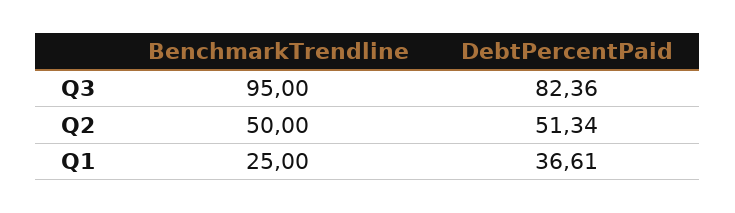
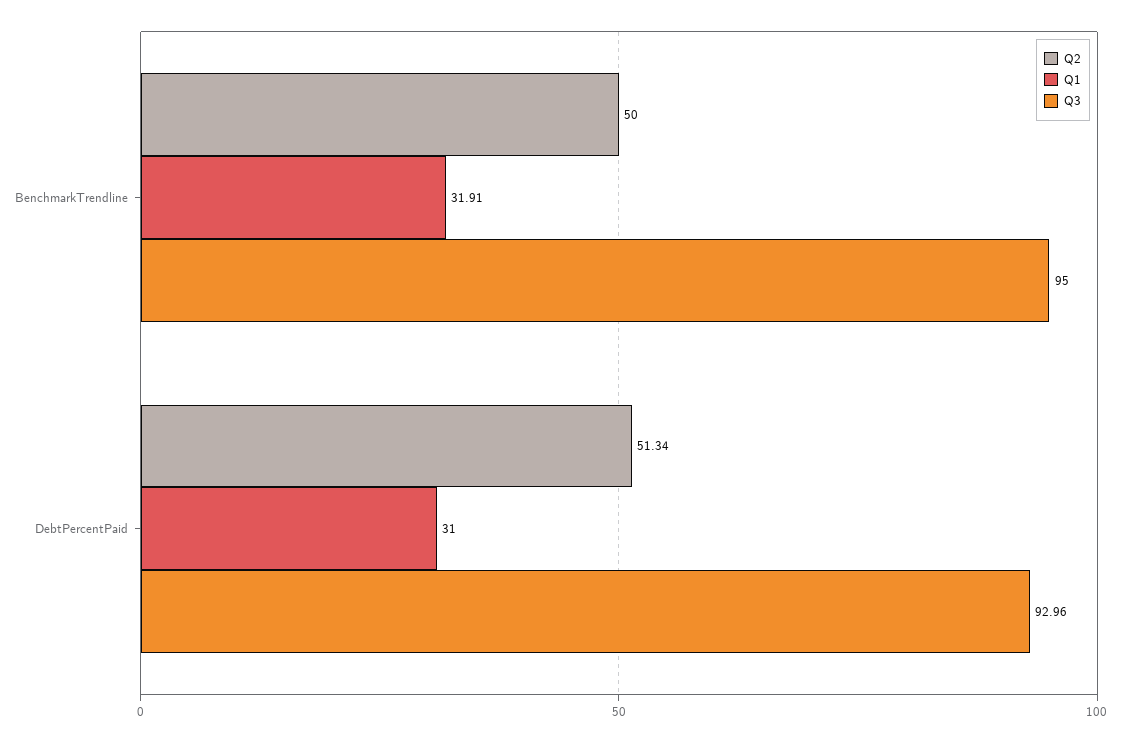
  {
    "Q3": {
      "BenchmarkTrendline": 95,
-     "DebtPercentPaid": 82.36
+     "DebtPercentPaid": 92.96
    },
    "Q2": {
      "BenchmarkTrendline": 50,
      "DebtPercentPaid": 51.34
    },
    "Q1": {
-     "BenchmarkTrendline": 25,
+     "BenchmarkTrendline": 31.91,
-     "DebtPercentPaid": 36.61
+     "DebtPercentPaid": 31
    }
  }

